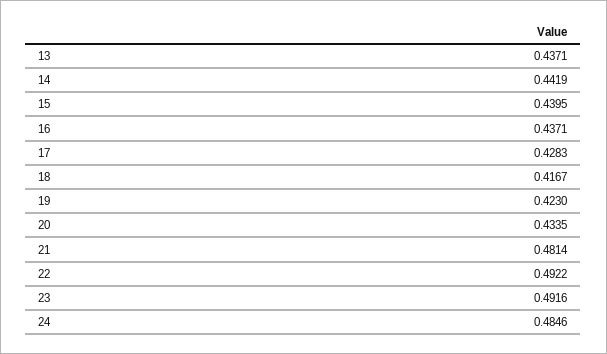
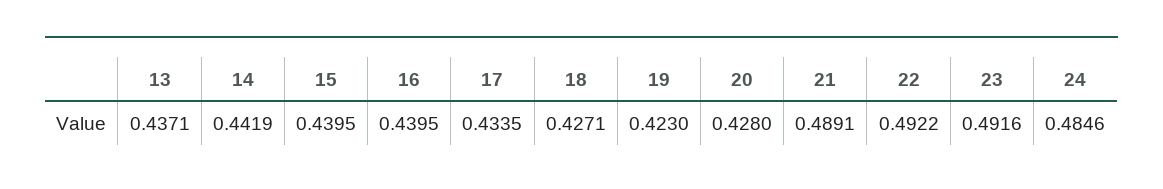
  {
    "13": 0.4371,
    "14": 0.4419,
    "15": 0.4395,
-   "16": 0.4371,
+   "16": 0.4395,
-   "17": 0.4283,
+   "17": 0.4335,
-   "18": 0.4167,
+   "18": 0.4271,
    "19": 0.423,
-   "20": 0.4335,
+   "20": 0.428,
-   "21": 0.4814,
+   "21": 0.4891,
    "22": 0.4922,
    "23": 0.4916,
    "24": 0.4846
  }

